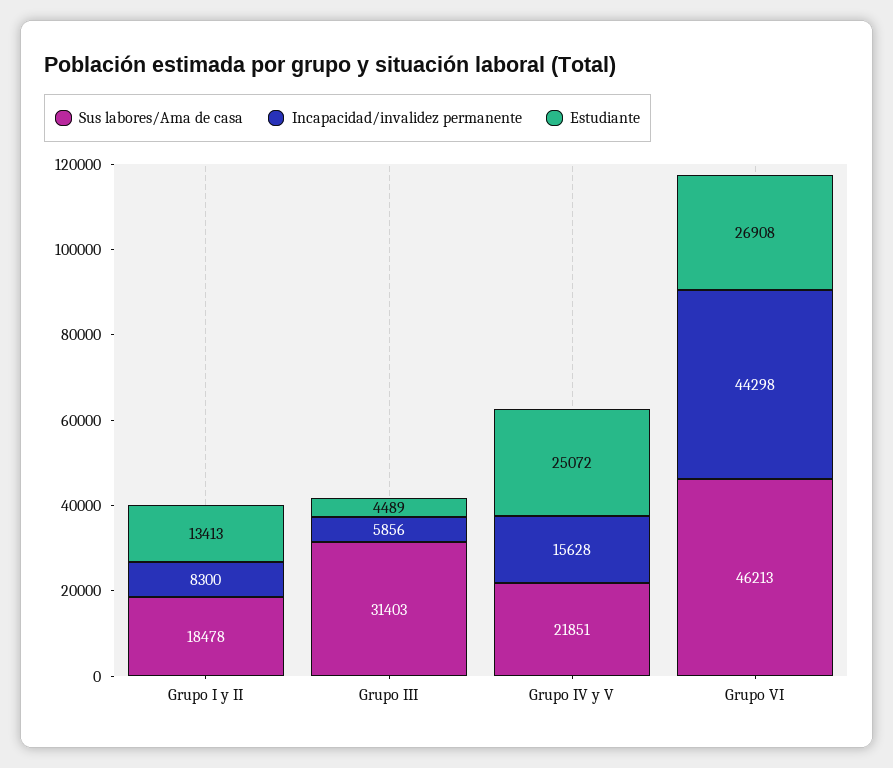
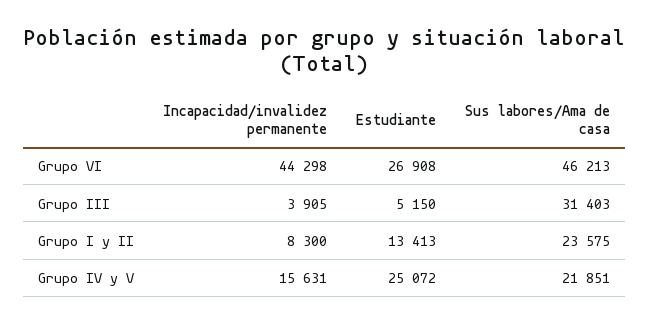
  {
    "Sus labores/Ama de casa": {
-     "Grupo I y II": 18478,
+     "Grupo I y II": 23575,
      "Grupo III": 31403,
      "Grupo IV y V": 21851,
      "Grupo VI": 46213
    },
    "Incapacidad/invalidez permanente": {
      "Grupo I y II": 8300,
-     "Grupo III": 5856,
+     "Grupo III": 3905,
-     "Grupo IV y V": 15628,
+     "Grupo IV y V": 15631,
      "Grupo VI": 44298
    },
    "Estudiante": {
      "Grupo I y II": 13413,
-     "Grupo III": 4489,
+     "Grupo III": 5150,
      "Grupo IV y V": 25072,
      "Grupo VI": 26908
    }
  }

